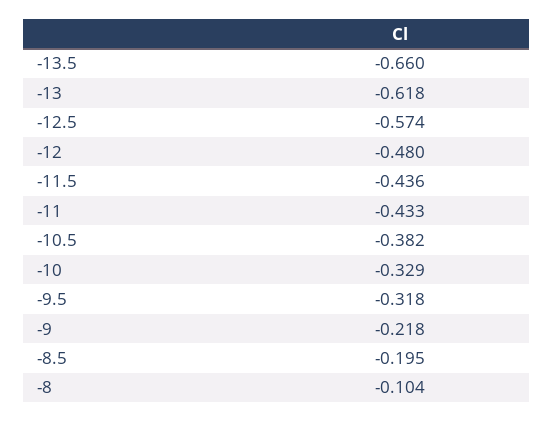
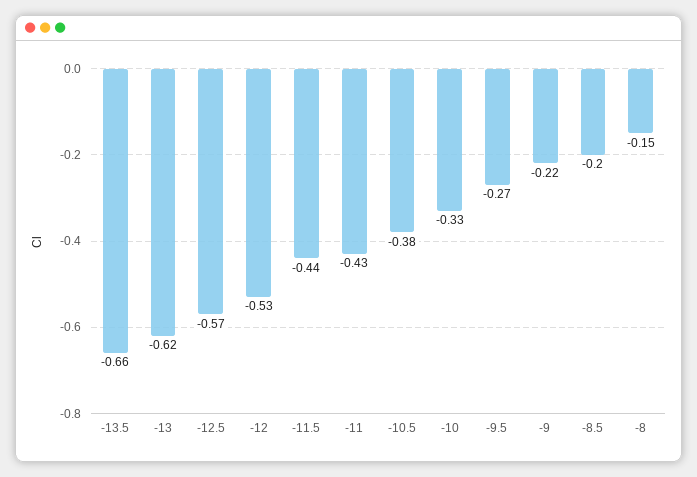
  {
    "-13.5": -0.66,
    "-13": -0.618,
    "-12.5": -0.574,
-   "-12": -0.48,
+   "-12": -0.53,
    "-11.5": -0.436,
    "-11": -0.433,
    "-10.5": -0.382,
    "-10": -0.329,
-   "-9.5": -0.318,
+   "-9.5": -0.27,
    "-9": -0.218,
    "-8.5": -0.195,
-   "-8": -0.104
+   "-8": -0.15
  }

